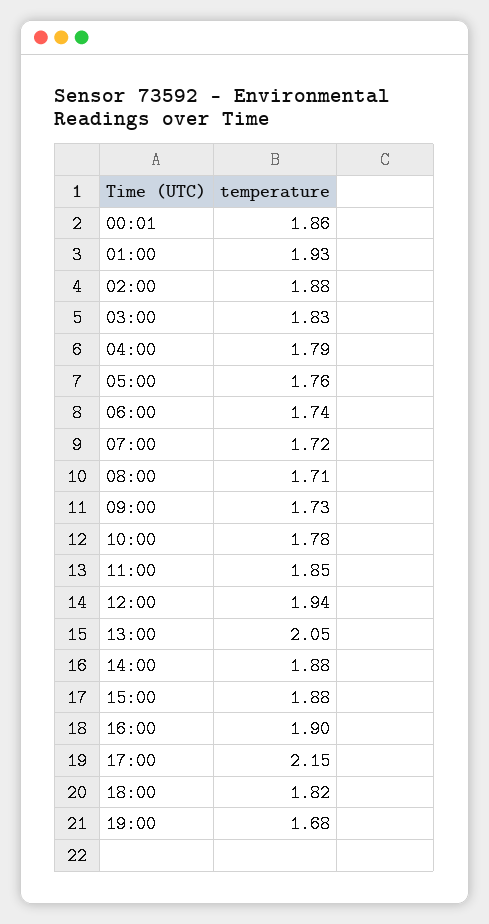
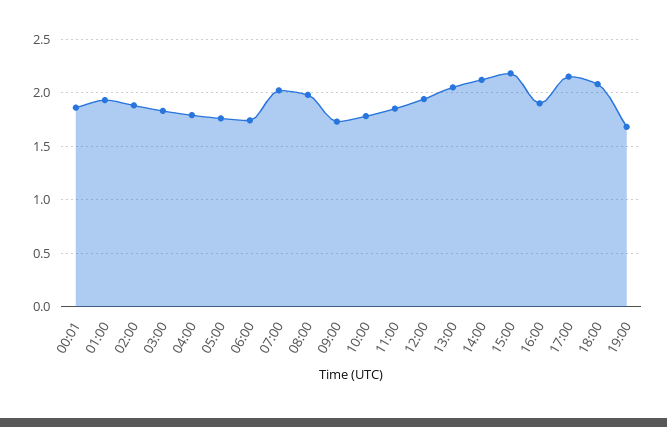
  {
    "00:01": 1.86,
    "01:00": 1.93,
    "02:00": 1.88,
    "03:00": 1.83,
    "04:00": 1.79,
    "05:00": 1.76,
    "06:00": 1.74,
-   "07:00": 1.72,
+   "07:00": 2,
-   "08:00": 1.71,
+   "08:00": 2,
    "09:00": 1.73,
    "10:00": 1.78,
    "11:00": 1.85,
    "12:00": 1.94,
    "13:00": 2.05,
-   "14:00": 1.88,
+   "14:00": 2.1,
-   "15:00": 1.88,
+   "15:00": 2.2,
    "16:00": 1.9,
    "17:00": 2.15,
-   "18:00": 1.82,
+   "18:00": 2.1,
    "19:00": 1.68
  }

